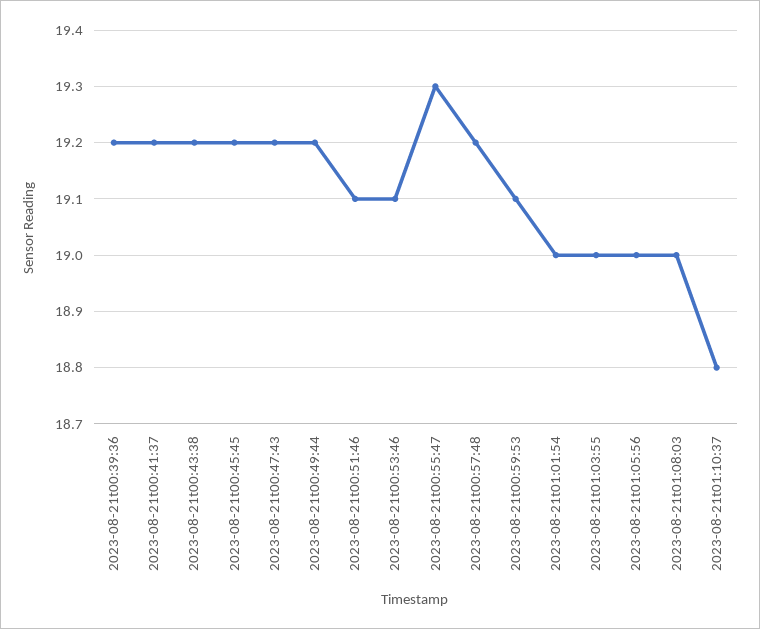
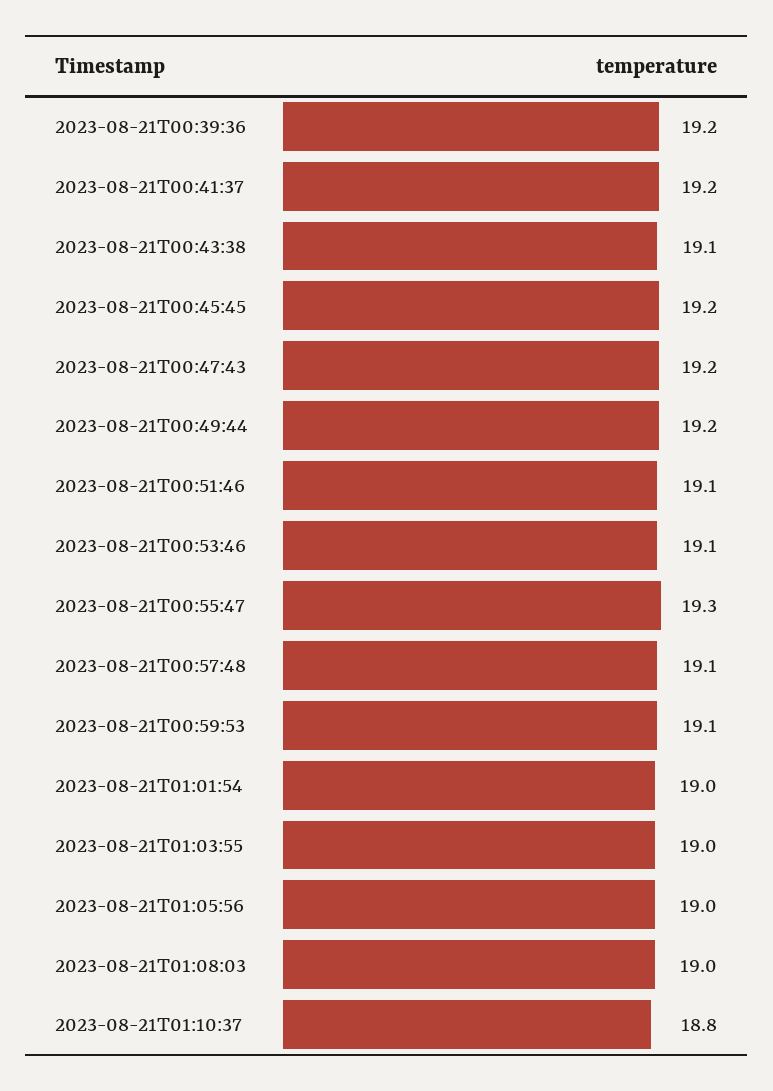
  {
    "2023-08-21t00:39:36": 19.2,
    "2023-08-21t00:41:37": 19.2,
-   "2023-08-21t00:43:38": 19.2,
+   "2023-08-21t00:43:38": 19.1,
    "2023-08-21t00:45:45": 19.2,
    "2023-08-21t00:47:43": 19.2,
    "2023-08-21t00:49:44": 19.2,
    "2023-08-21t00:51:46": 19.1,
    "2023-08-21t00:53:46": 19.1,
    "2023-08-21t00:55:47": 19.3,
-   "2023-08-21t00:57:48": 19.2,
+   "2023-08-21t00:57:48": 19.1,
    "2023-08-21t00:59:53": 19.1,
    "2023-08-21t01:01:54": 19,
    "2023-08-21t01:03:55": 19,
    "2023-08-21t01:05:56": 19,
    "2023-08-21t01:08:03": 19,
    "2023-08-21t01:10:37": 18.8
  }

